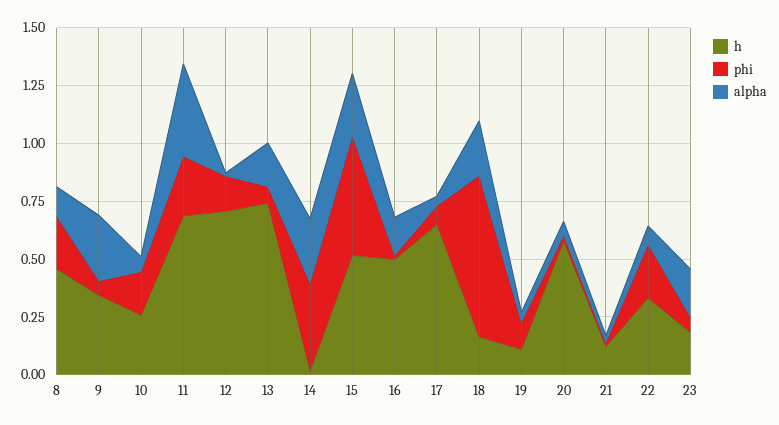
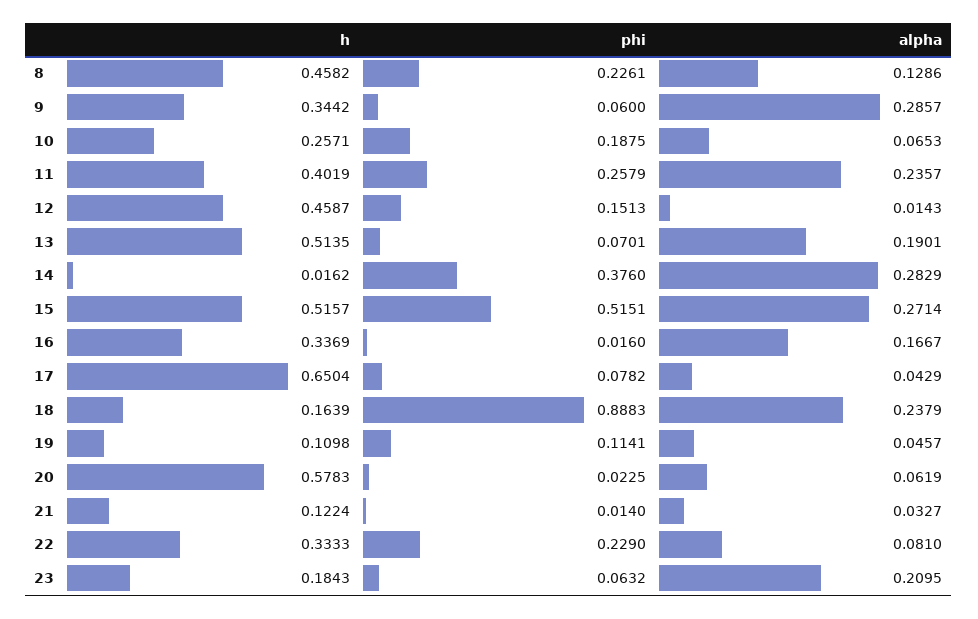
  {
    "h": {
      "8": 0.4582,
      "9": 0.3442,
      "10": 0.2571,
-     "11": 0.7,
+     "11": 0.4019,
-     "12": 0.7,
+     "12": 0.4587,
-     "13": 0.75,
+     "13": 0.5135,
      "14": 0.0162,
      "15": 0.5157,
-     "16": 0.5,
+     "16": 0.3369,
      "17": 0.6504,
      "18": 0.1639,
      "19": 0.1098,
      "20": 0.5783,
      "21": 0.1224,
      "22": 0.3333,
      "23": 0.1843
    },
    "phi": {
      "8": 0.2261,
      "9": 0.06,
      "10": 0.1875,
      "11": 0.2579,
      "12": 0.1513,
      "13": 0.0701,
      "14": 0.376,
      "15": 0.5151,
      "16": 0.016,
      "17": 0.0782,
-     "18": 0.7,
+     "18": 0.8883,
      "19": 0.1141,
      "20": 0.0225,
      "21": 0.014,
      "22": 0.229,
      "23": 0.0632
    },
    "alpha": {
      "8": 0.1286,
      "9": 0.2857,
      "10": 0.0653,
-     "11": 0.4,
+     "11": 0.2357,
      "12": 0.0143,
      "13": 0.1901,
      "14": 0.2829,
      "15": 0.2714,
      "16": 0.1667,
      "17": 0.0429,
      "18": 0.2379,
      "19": 0.0457,
      "20": 0.0619,
      "21": 0.0327,
      "22": 0.081,
      "23": 0.2095
    }
  }

